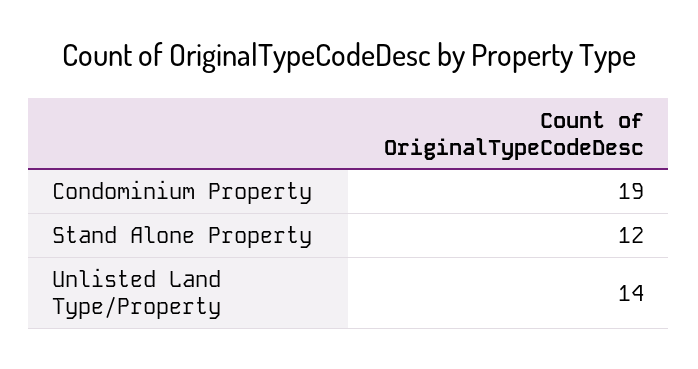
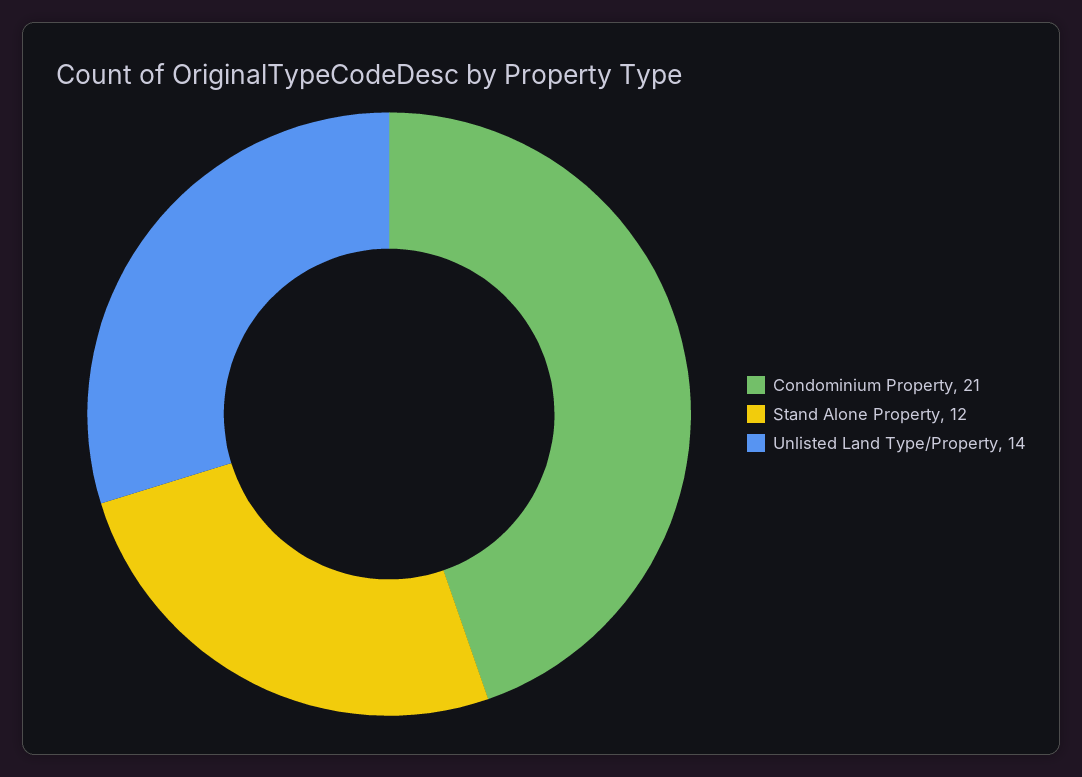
  {
-   "Condominium Property": 19,
+   "Condominium Property": 21,
    "Stand Alone Property": 12,
    "Unlisted Land Type/Property": 14
  }

